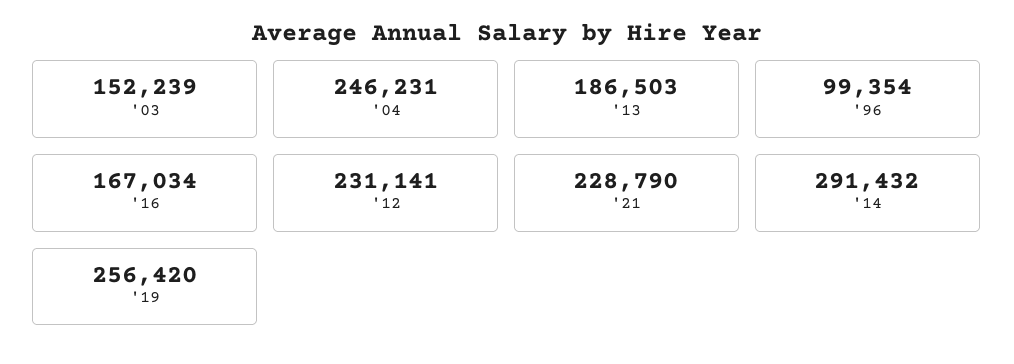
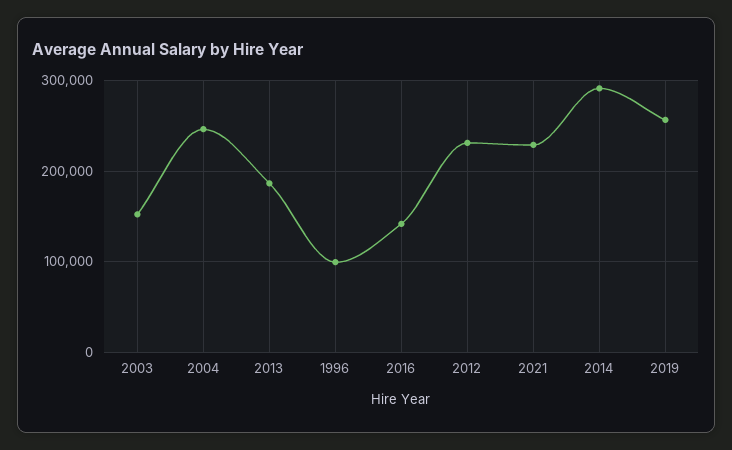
  {
    "'03": 152239,
    "'04": 246231,
    "'13": 186503,
    "'96": 99354,
-   "'16": 167034,
+   "'16": 140000,
    "'12": 231141,
    "'21": 228790,
    "'14": 291432,
    "'19": 256420
  }

